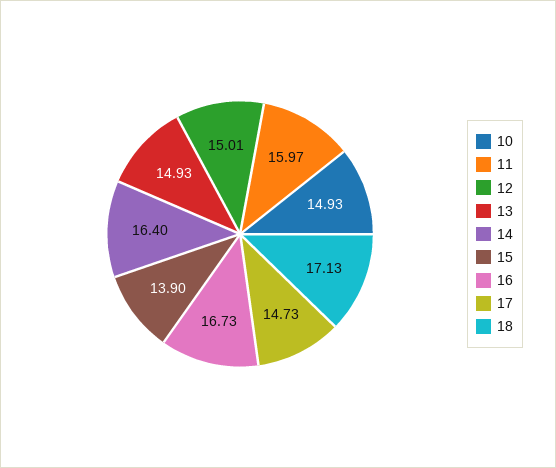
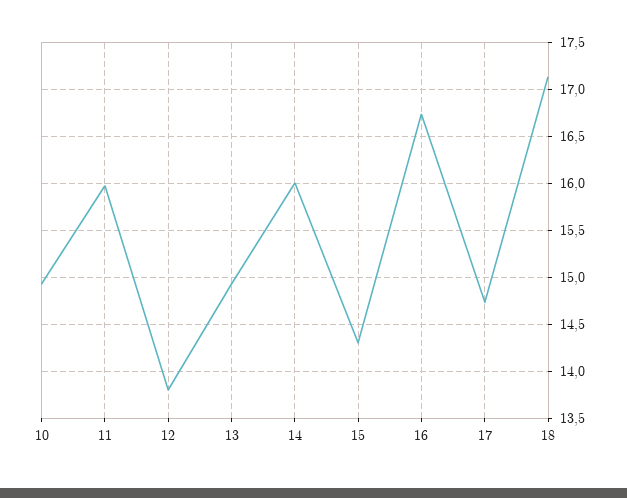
  {
    "10": 14.93,
    "11": 15.97,
-   "12": 15.01,
+   "12": 13.8,
    "13": 14.93,
-   "14": 16.4,
+   "14": 16,
-   "15": 13.9,
+   "15": 14.3,
    "16": 16.73,
    "17": 14.73,
    "18": 17.13
  }

